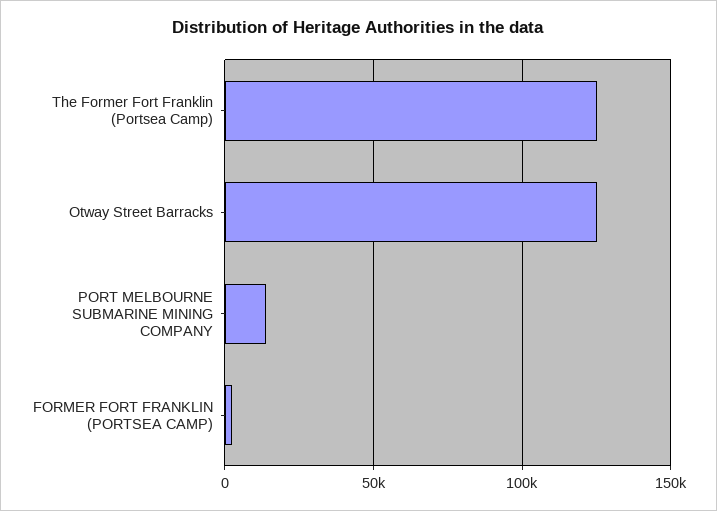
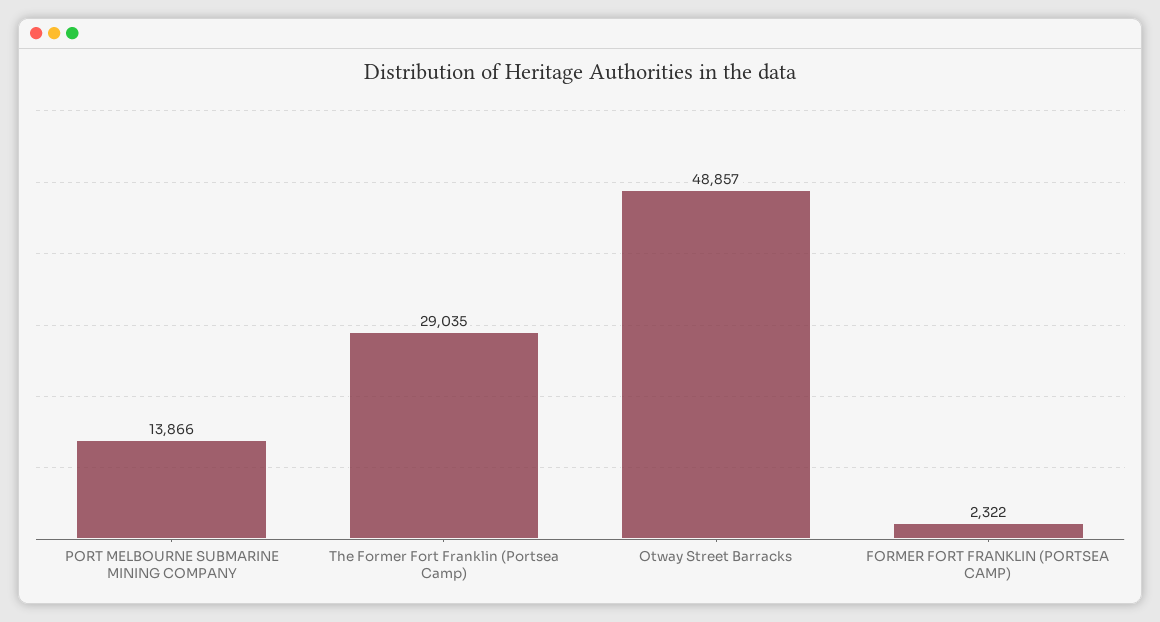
  {
-   "The Former Fort Franklin (Portsea Camp)": 125000,
+   "The Former Fort Franklin (Portsea Camp)": 29035,
-   "Otway Street Barracks": 125000,
+   "Otway Street Barracks": 48857,
    "PORT MELBOURNE SUBMARINE MINING COMPANY": 13866,
    "FORMER FORT FRANKLIN (PORTSEA CAMP)": 2322
  }

